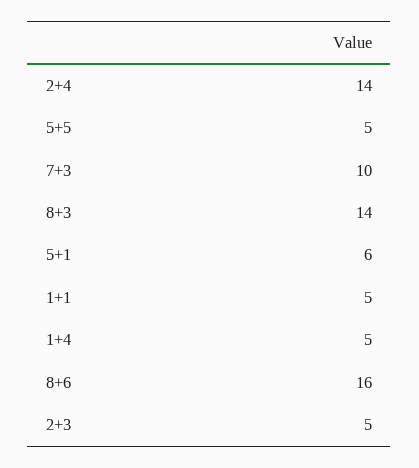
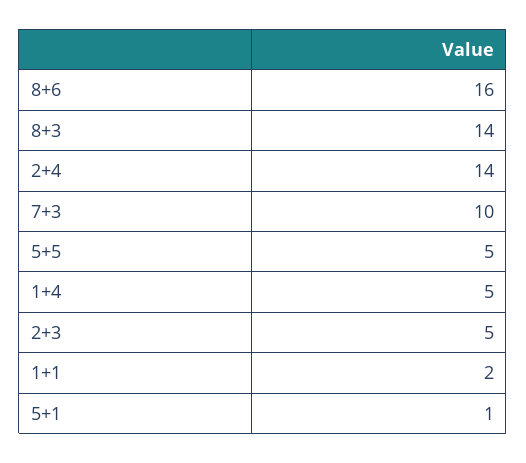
  {
    "2+4": 14,
    "5+5": 5,
    "7+3": 10,
    "8+3": 14,
-   "5+1": 6,
+   "5+1": 1,
-   "1+1": 5,
+   "1+1": 2,
    "1+4": 5,
    "8+6": 16,
    "2+3": 5
  }

